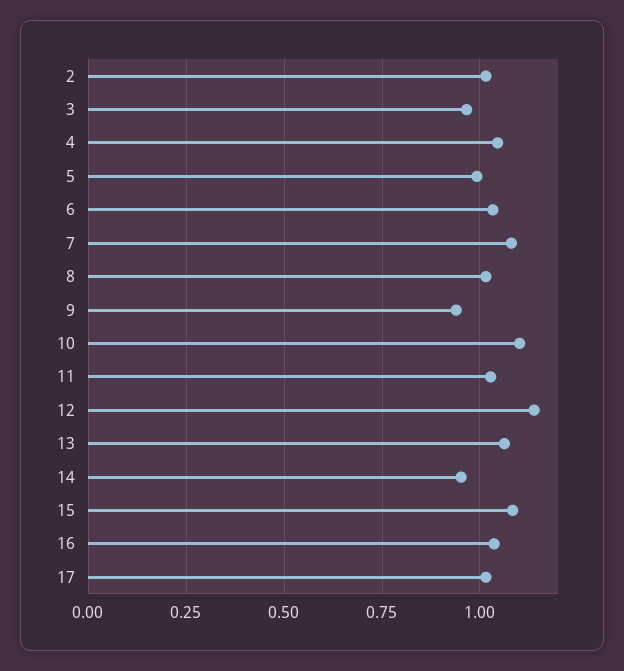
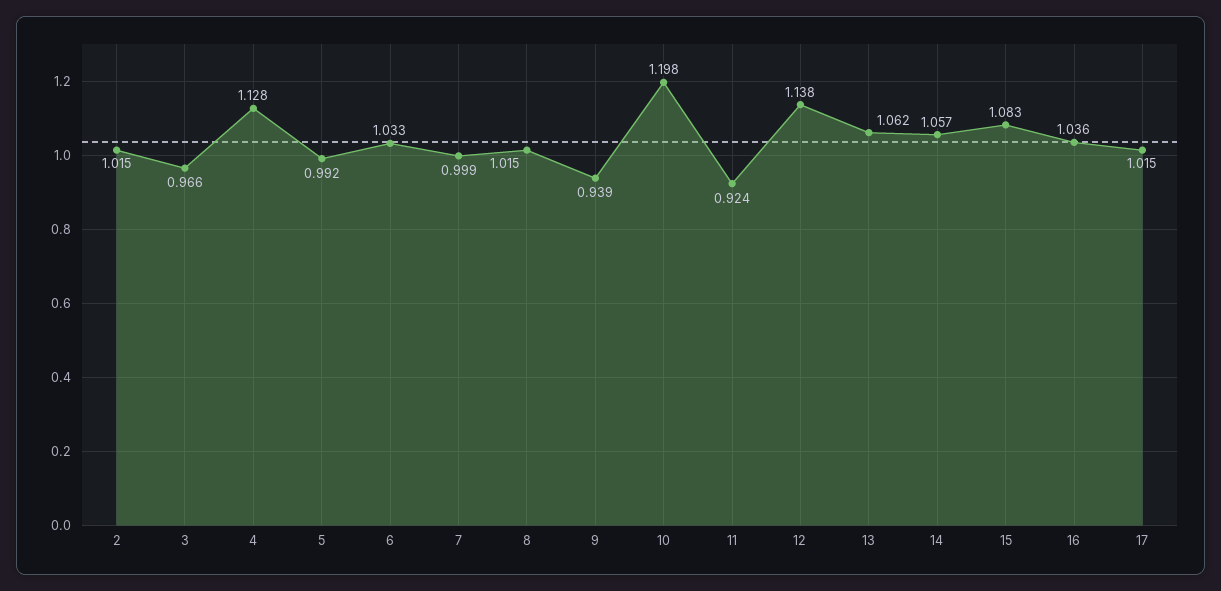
  {
    "2": 1.015,
    "3": 0.966,
-   "4": 1.05,
+   "4": 1.128,
    "5": 0.992,
    "6": 1.033,
-   "7": 1.075,
+   "7": 0.999,
    "8": 1.015,
    "9": 0.939,
-   "10": 1.1,
+   "10": 1.198,
-   "11": 1.025,
+   "11": 0.924,
    "12": 1.138,
    "13": 1.062,
-   "14": 0.95,
+   "14": 1.057,
    "15": 1.083,
    "16": 1.036,
    "17": 1.015
  }

